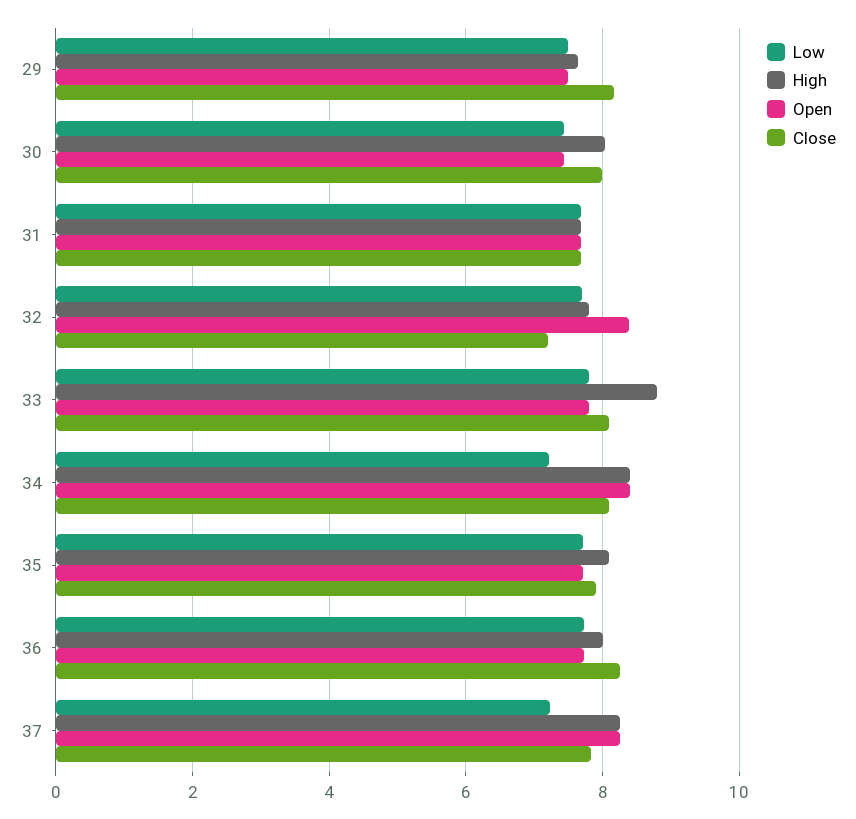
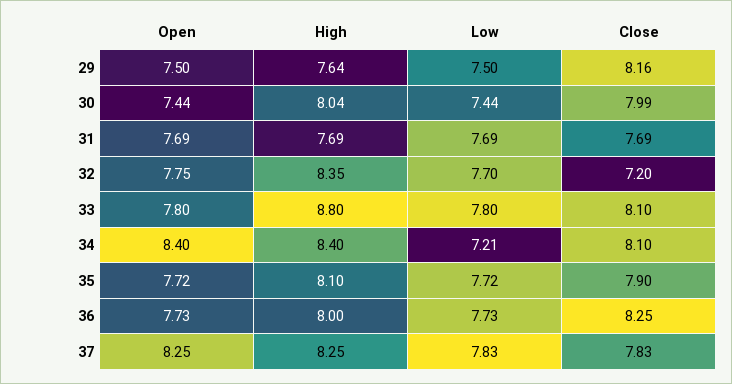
  {
    "Low": {
      "29": 7.5,
      "30": 7.44,
      "31": 7.69,
      "32": 7.7,
      "33": 7.8,
      "34": 7.21,
      "35": 7.72,
      "36": 7.73,
-     "37": 7.2
+     "37": 7.83
    },
    "High": {
      "29": 7.64,
      "30": 8.04,
      "31": 7.69,
-     "32": 7.8,
+     "32": 8.35,
      "33": 8.8,
      "34": 8.4,
      "35": 8.1,
      "36": 8,
      "37": 8.25
    },
    "Open": {
      "29": 7.5,
      "30": 7.44,
      "31": 7.69,
-     "32": 8.4,
+     "32": 7.75,
      "33": 7.8,
      "34": 8.4,
      "35": 7.72,
      "36": 7.73,
      "37": 8.25
    },
    "Close": {
      "29": 8.16,
      "30": 7.99,
      "31": 7.69,
      "32": 7.2,
      "33": 8.1,
      "34": 8.1,
      "35": 7.9,
      "36": 8.25,
      "37": 7.83
    }
  }

